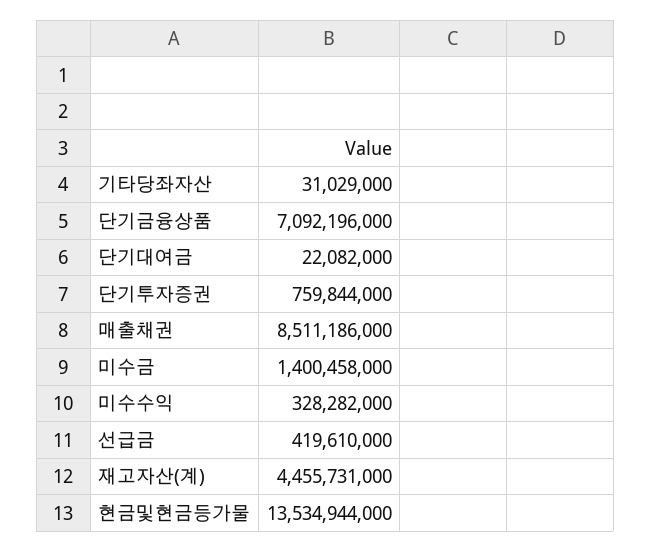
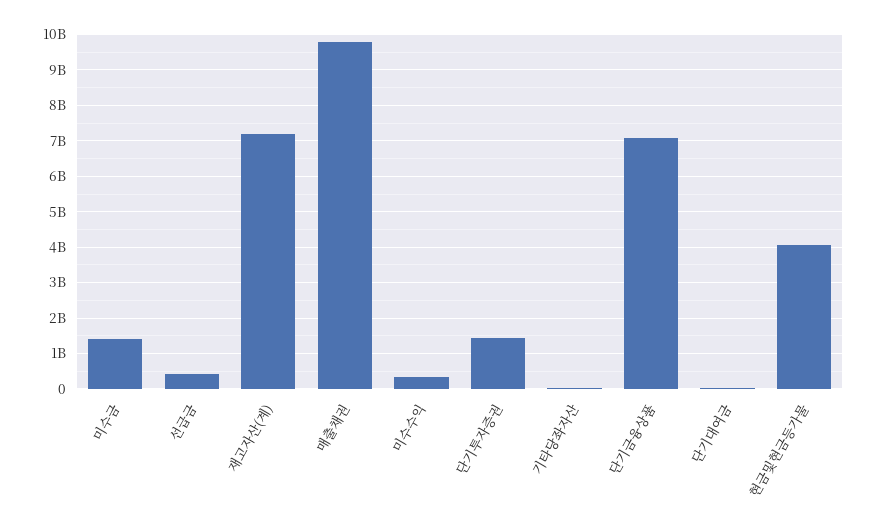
  {
    "기타당좌자산": 31029000,
    "단기금융상품": 7092196000,
    "단기대여금": 22082000,
-   "단기투자증권": 759844000,
+   "단기투자증권": 1400000000,
-   "매출채권": 8511186000,
+   "매출채권": 9800000000,
    "미수금": 1400458000,
    "미수수익": 328282000,
    "선급금": 419610000,
-   "재고자산(계)": 4455731000,
+   "재고자산(계)": 7200000000,
-   "현금및현금등가물": 13534944000
+   "현금및현금등가물": 4000000000
  }

